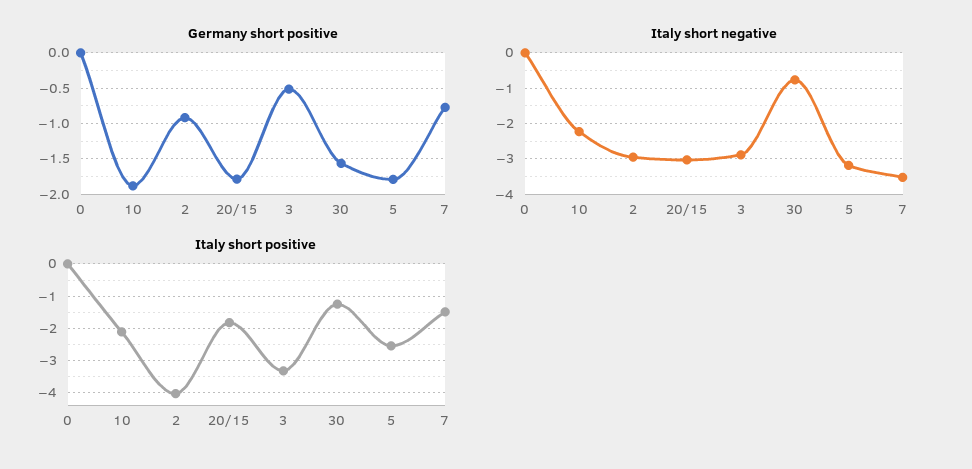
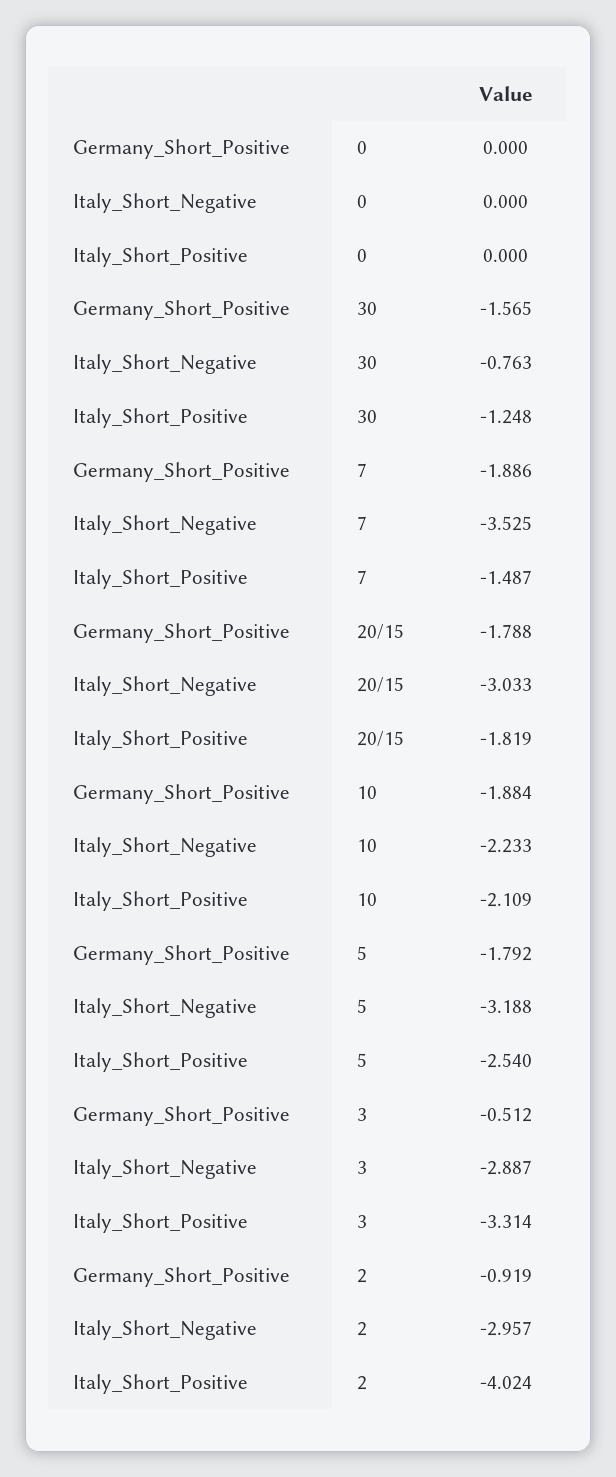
  {
    "Germany short positive": {
      "0": 0,
      "10": -1.884,
      "2": -0.919,
      "20/15": -1.788,
      "3": -0.512,
      "30": -1.565,
      "5": -1.792,
-     "7": -0.8
+     "7": -1.886
    },
    "Italy short negative": {
      "0": 0,
      "10": -2.233,
      "2": -2.957,
      "20/15": -3.033,
      "3": -2.887,
      "30": -0.763,
      "5": -3.188,
      "7": -3.525
    },
    "Italy short positive": {
      "0": 0,
      "10": -2.109,
      "2": -4.024,
      "20/15": -1.819,
      "3": -3.314,
      "30": -1.248,
      "5": -2.54,
      "7": -1.487
    }
  }

